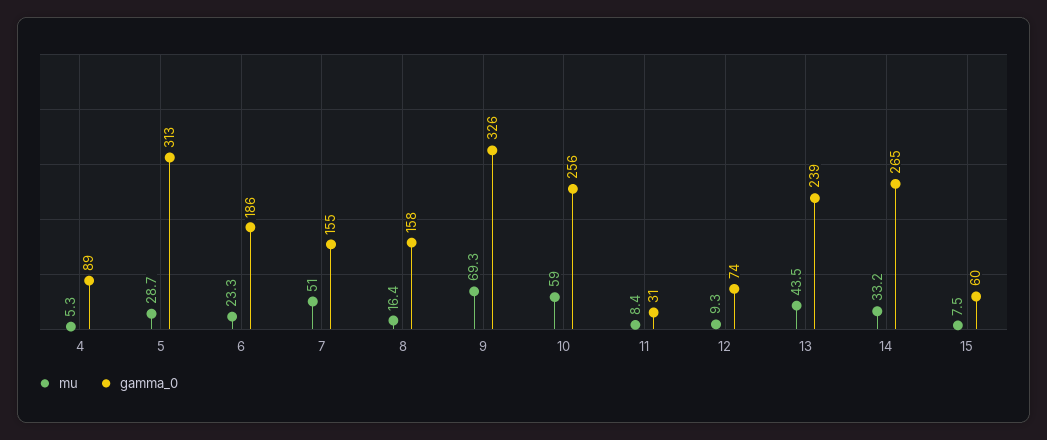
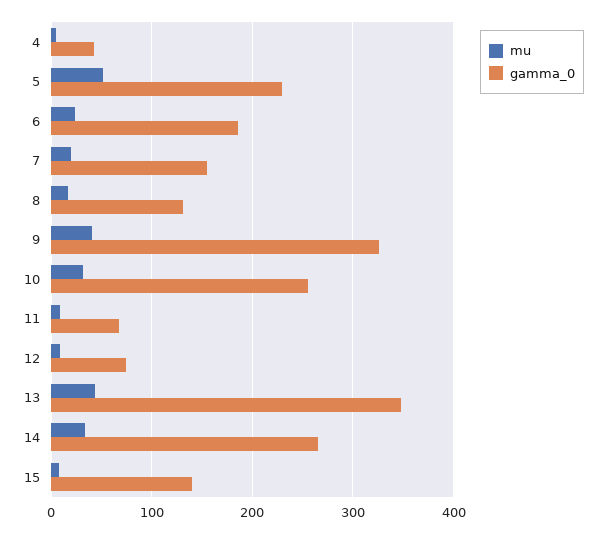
  {
    "mu": {
      "4": 5.3,
-     "5": 28.7,
+     "5": 50,
      "6": 23.3,
-     "7": 51,
+     "7": 20,
      "8": 16.4,
-     "9": 69.3,
+     "9": 40,
-     "10": 59,
+     "10": 30,
      "11": 8.4,
      "12": 9.3,
      "13": 43.5,
      "14": 33.2,
      "15": 7.5
    },
    "gamma_0": {
-     "4": 89,
+     "4": 40,
-     "5": 313,
+     "5": 230,
      "6": 186,
      "7": 155,
-     "8": 158,
+     "8": 130,
      "9": 326,
      "10": 256,
-     "11": 31,
+     "11": 70,
      "12": 74,
-     "13": 239,
+     "13": 350,
      "14": 265,
-     "15": 60
+     "15": 140
    }
  }

